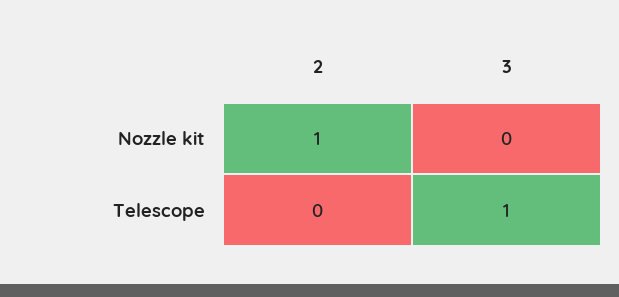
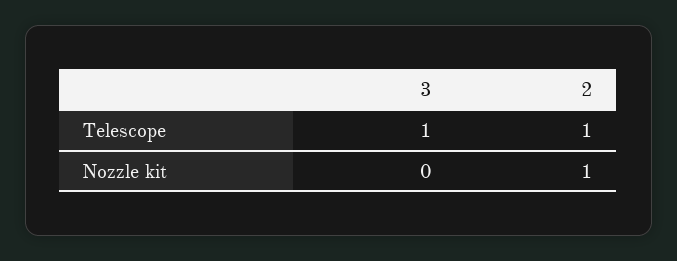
  {
    "2": {
      "Nozzle kit": 1,
-     "Telescope": 0
+     "Telescope": 1
    },
    "3": {
      "Nozzle kit": 0,
      "Telescope": 1
    }
  }

